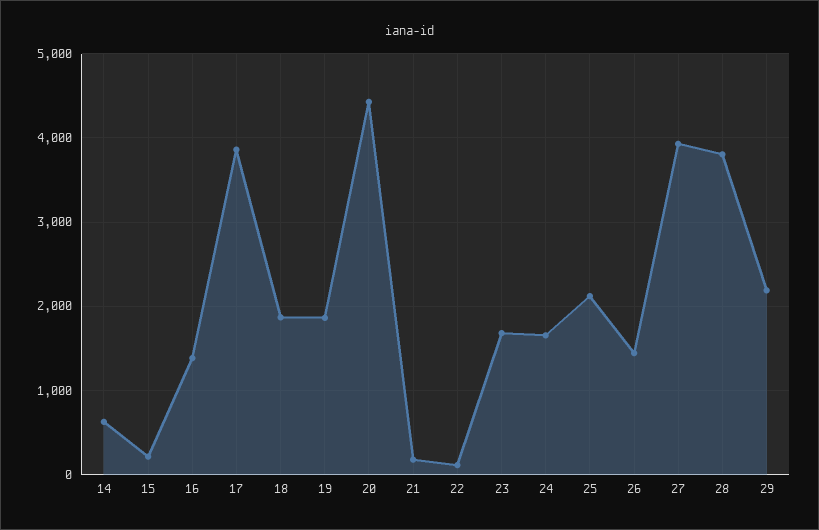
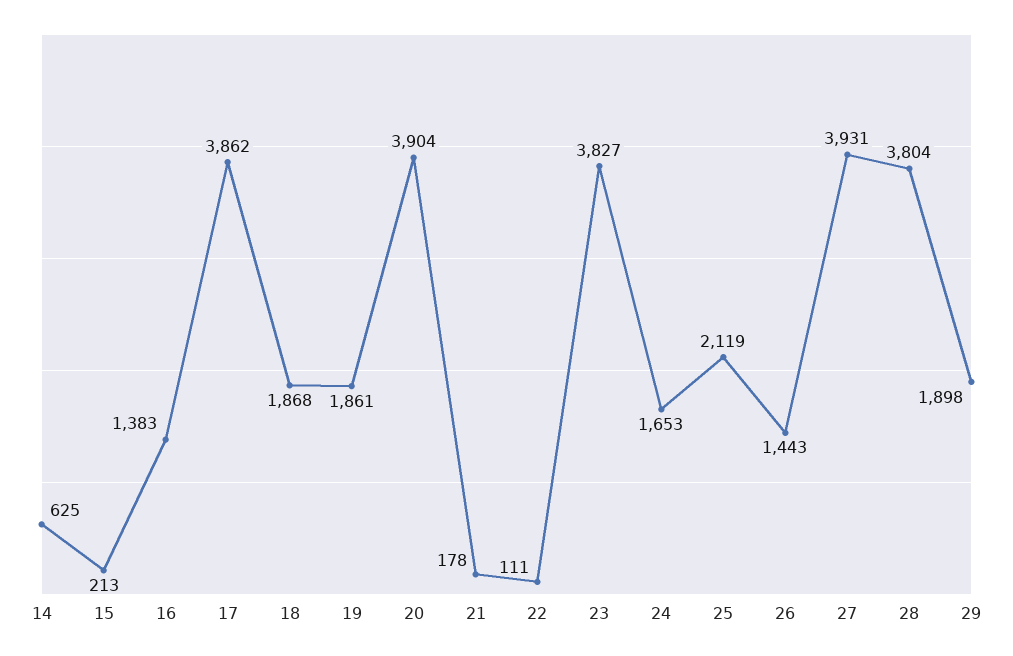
  {
    "14": 625,
    "15": 213,
    "16": 1383,
    "17": 3862,
    "18": 1868,
    "19": 1861,
-   "20": 4400,
+   "20": 3904,
    "21": 178,
    "22": 111,
-   "23": 1700,
+   "23": 3827,
    "24": 1653,
    "25": 2119,
    "26": 1443,
    "27": 3931,
    "28": 3804,
-   "29": 2200
+   "29": 1898
  }

